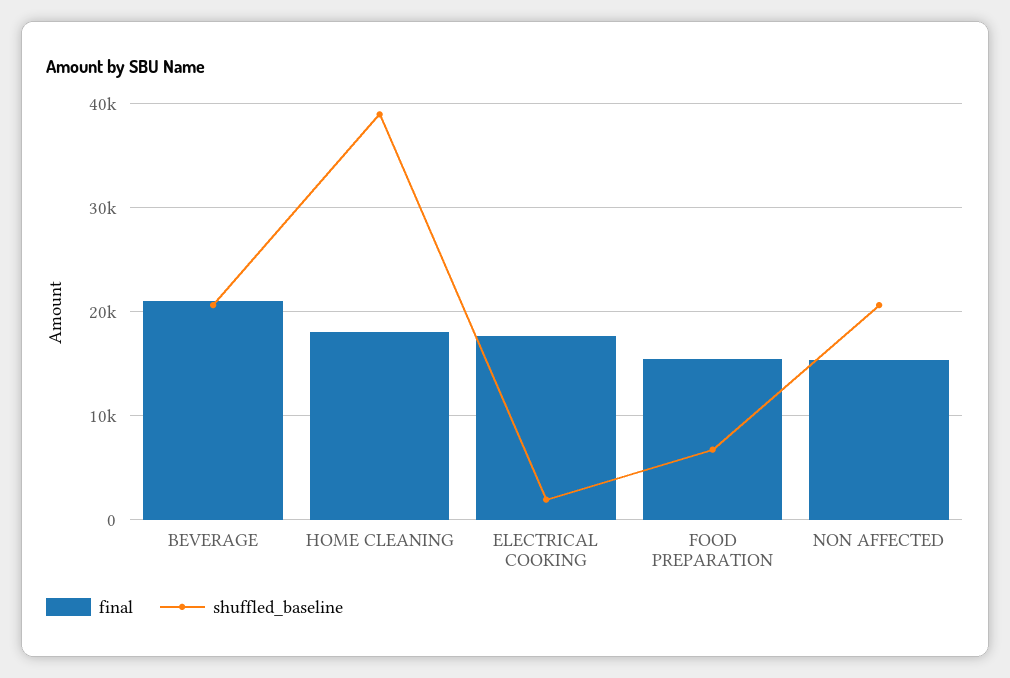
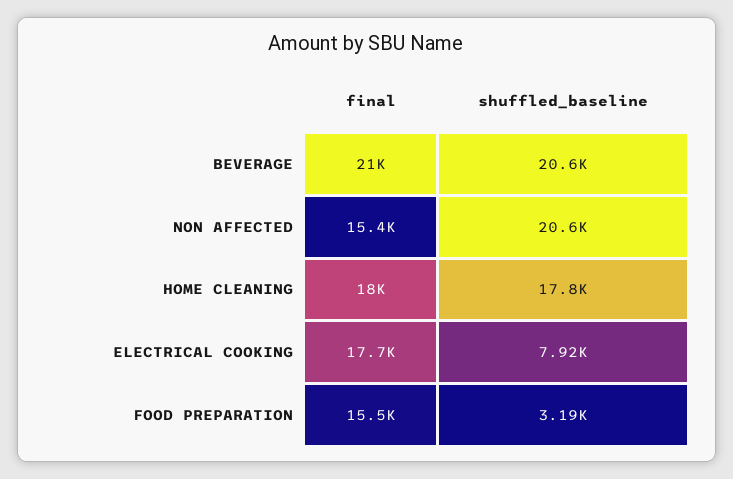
  {
    "final": {
      "BEVERAGE": 21000,
      "HOME CLEANING": 18000,
      "ELECTRICAL COOKING": 17700,
      "FOOD PREPARATION": 15500,
      "NON AFFECTED": 15400
    },
    "shuffled_baseline": {
      "BEVERAGE": 20600,
-     "HOME CLEANING": 39000,
+     "HOME CLEANING": 17800,
-     "ELECTRICAL COOKING": 2000,
+     "ELECTRICAL COOKING": 7920,
-     "FOOD PREPARATION": 7000,
+     "FOOD PREPARATION": 3190,
      "NON AFFECTED": 20600
    }
  }

